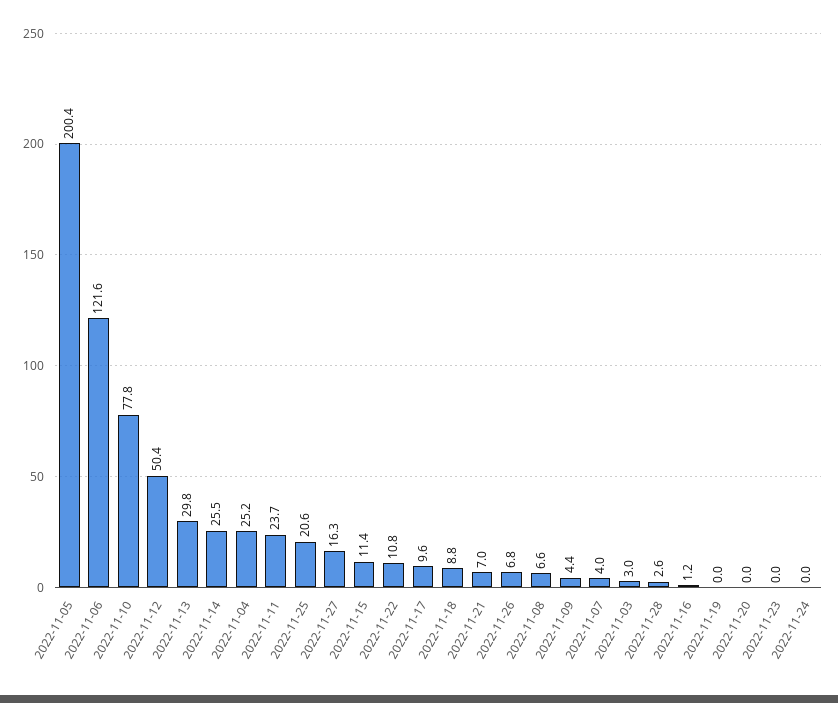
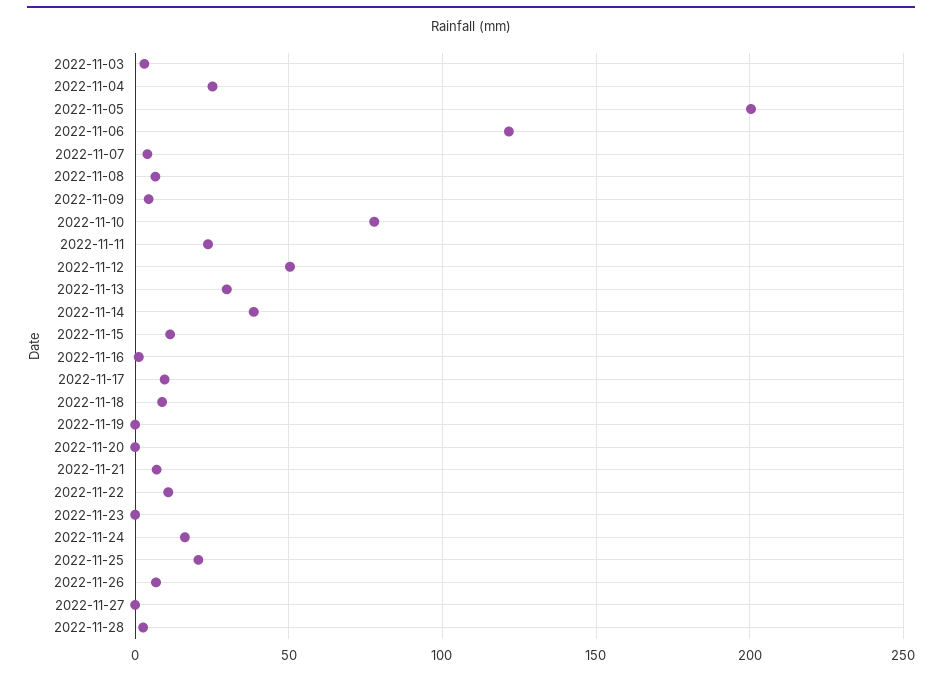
  {
    "2022-11-05": 200.4,
    "2022-11-06": 121.6,
    "2022-11-10": 77.8,
    "2022-11-12": 50.4,
    "2022-11-13": 29.8,
-   "2022-11-14": 25.5,
+   "2022-11-14": 40,
    "2022-11-04": 25.2,
    "2022-11-11": 23.7,
    "2022-11-25": 20.6,
-   "2022-11-27": 16.3,
+   "2022-11-27": 0,
    "2022-11-15": 11.4,
    "2022-11-22": 10.8,
    "2022-11-17": 9.6,
    "2022-11-18": 8.8,
    "2022-11-21": 7,
    "2022-11-26": 6.8,
    "2022-11-08": 6.6,
    "2022-11-09": 4.4,
    "2022-11-07": 4,
    "2022-11-03": 3,
    "2022-11-28": 2.6,
    "2022-11-16": 1.2,
    "2022-11-19": 0,
    "2022-11-20": 0,
    "2022-11-23": 0,
-   "2022-11-24": 0
+   "2022-11-24": 15
  }

